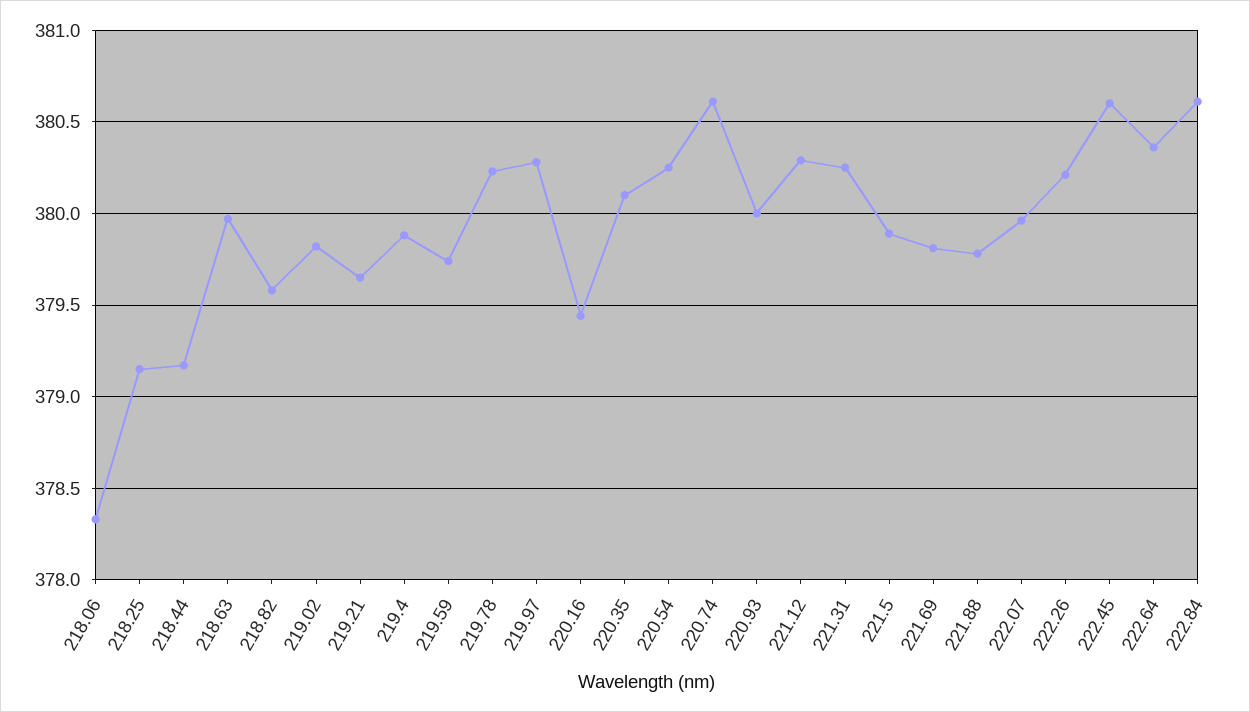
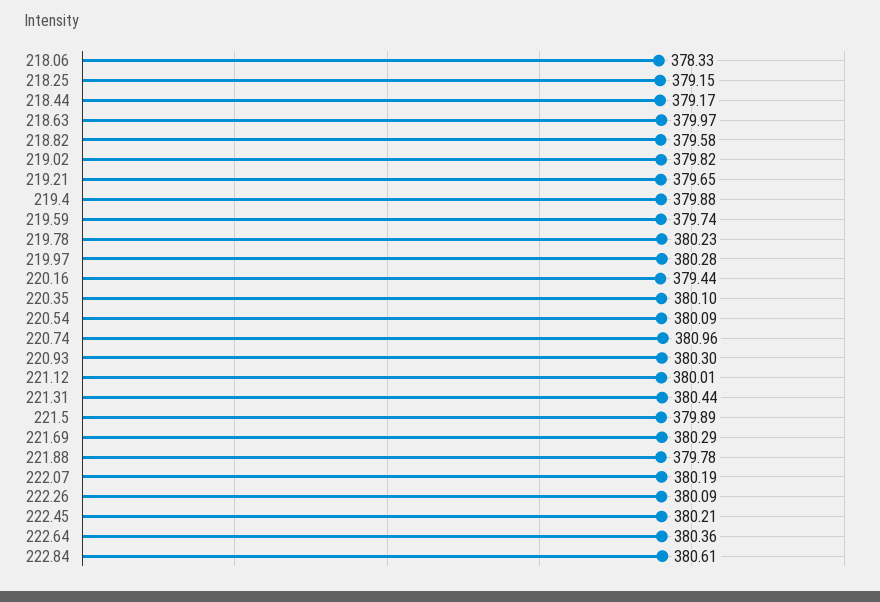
  {
    "218.06": 378.33,
    "218.25": 379.15,
    "218.44": 379.17,
    "218.63": 379.97,
    "218.82": 379.58,
    "219.02": 379.82,
    "219.21": 379.65,
    "219.4": 379.88,
    "219.59": 379.74,
    "219.78": 380.23,
    "219.97": 380.28,
    "220.16": 379.44,
    "220.35": 380.1,
-   "220.54": 380.25,
+   "220.54": 380.09,
-   "220.74": 380.6,
+   "220.74": 380.96,
-   "220.93": 380,
+   "220.93": 380.3,
-   "221.12": 380.3,
+   "221.12": 380.01,
-   "221.31": 380.25,
+   "221.31": 380.44,
    "221.5": 379.89,
-   "221.69": 379.8,
+   "221.69": 380.29,
    "221.88": 379.78,
-   "222.07": 379.95,
+   "222.07": 380.19,
-   "222.26": 380.2,
+   "222.26": 380.09,
-   "222.45": 380.6,
+   "222.45": 380.21,
    "222.64": 380.36,
    "222.84": 380.61
  }

